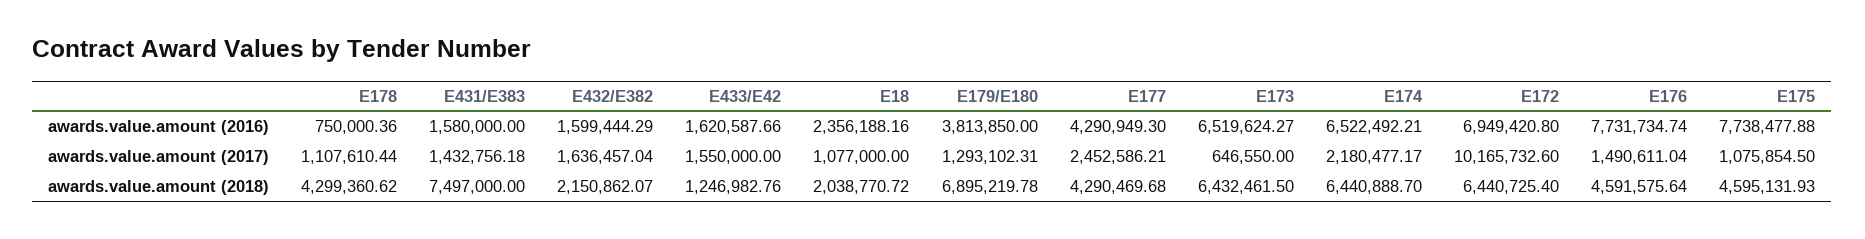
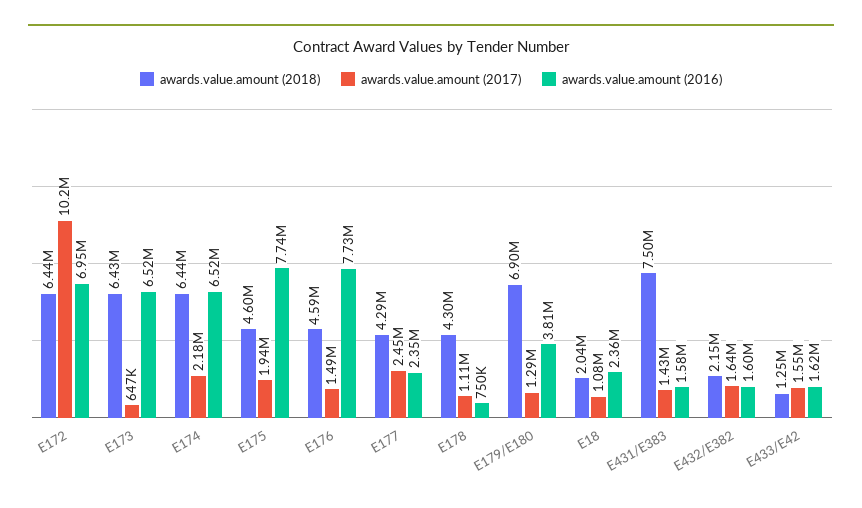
  {
    "awards.value.amount (2016)": {
      "E178": 750000.36,
      "E431/E383": 1580000,
      "E432/E382": 1599444.29,
      "E433/E42": 1620587.66,
      "E18": 2356188.16,
      "E179/E180": 3813850,
-     "E177": 4290949.3,
+     "E177": 2350000,
      "E173": 6519624.27,
      "E174": 6522492.21,
      "E172": 6949420.8,
      "E176": 7731734.74,
      "E175": 7738477.88
    },
    "awards.value.amount (2017)": {
      "E178": 1107610.44,
      "E431/E383": 1432756.18,
      "E432/E382": 1636457.04,
      "E433/E42": 1550000,
      "E18": 1077000,
      "E179/E180": 1293102.31,
      "E177": 2452586.21,
      "E173": 646550,
      "E174": 2180477.17,
      "E172": 10165732.6,
      "E176": 1490611.04,
-     "E175": 1075854.5
+     "E175": 1940000
    },
    "awards.value.amount (2018)": {
      "E178": 4299360.62,
      "E431/E383": 7497000,
      "E432/E382": 2150862.07,
      "E433/E42": 1246982.76,
      "E18": 2038770.72,
      "E179/E180": 6895219.78,
      "E177": 4290469.68,
      "E173": 6432461.5,
      "E174": 6440888.7,
      "E172": 6440725.4,
      "E176": 4591575.64,
      "E175": 4595131.93
    }
  }

